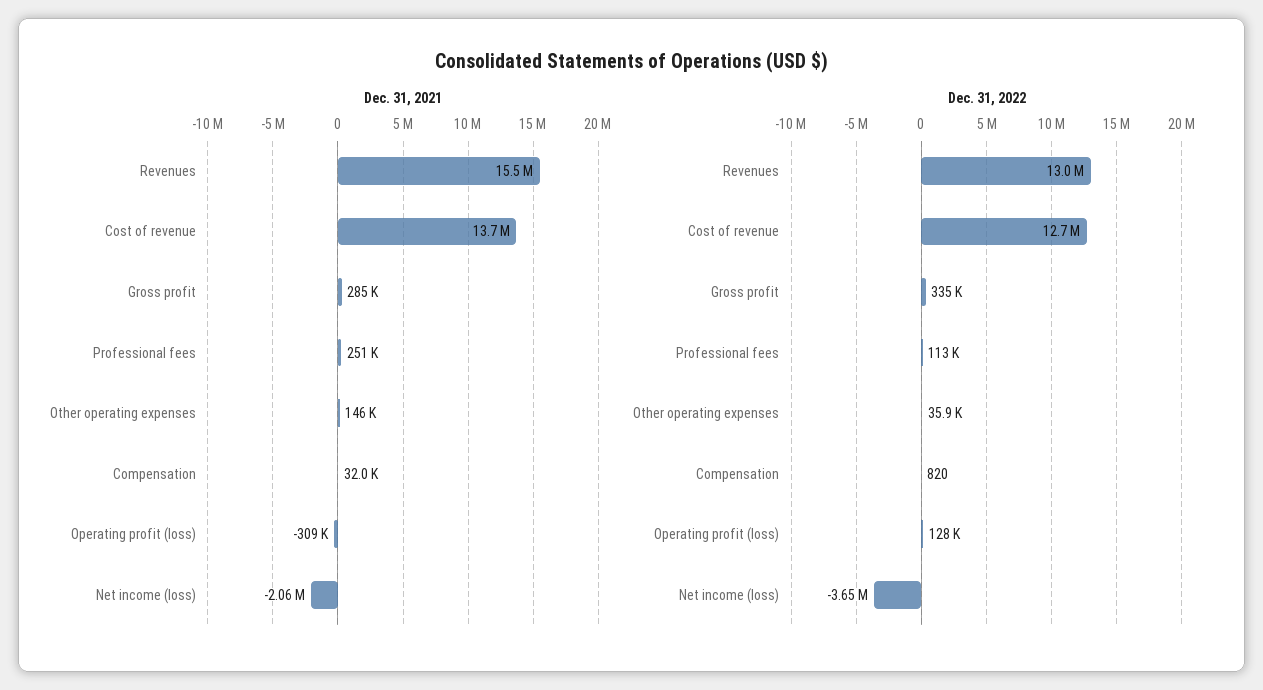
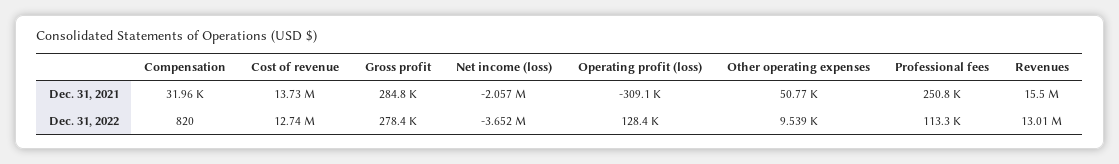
  {
    "Dec. 31, 2021": {
      "Revenues": 15500000,
      "Cost of revenue": 13730000,
      "Gross profit": 284800,
      "Professional fees": 250800,
-     "Other operating expenses": 146000,
+     "Other operating expenses": 50770,
      "Compensation": 31960,
      "Operating profit (loss)": -309100,
      "Net income (loss)": -2057000
    },
    "Dec. 31, 2022": {
      "Revenues": 13010000,
      "Cost of revenue": 12740000,
-     "Gross profit": 335000,
+     "Gross profit": 278400,
      "Professional fees": 113300,
-     "Other operating expenses": 35900,
+     "Other operating expenses": 9539,
      "Compensation": 820,
      "Operating profit (loss)": 128400,
      "Net income (loss)": -3652000
    }
  }

